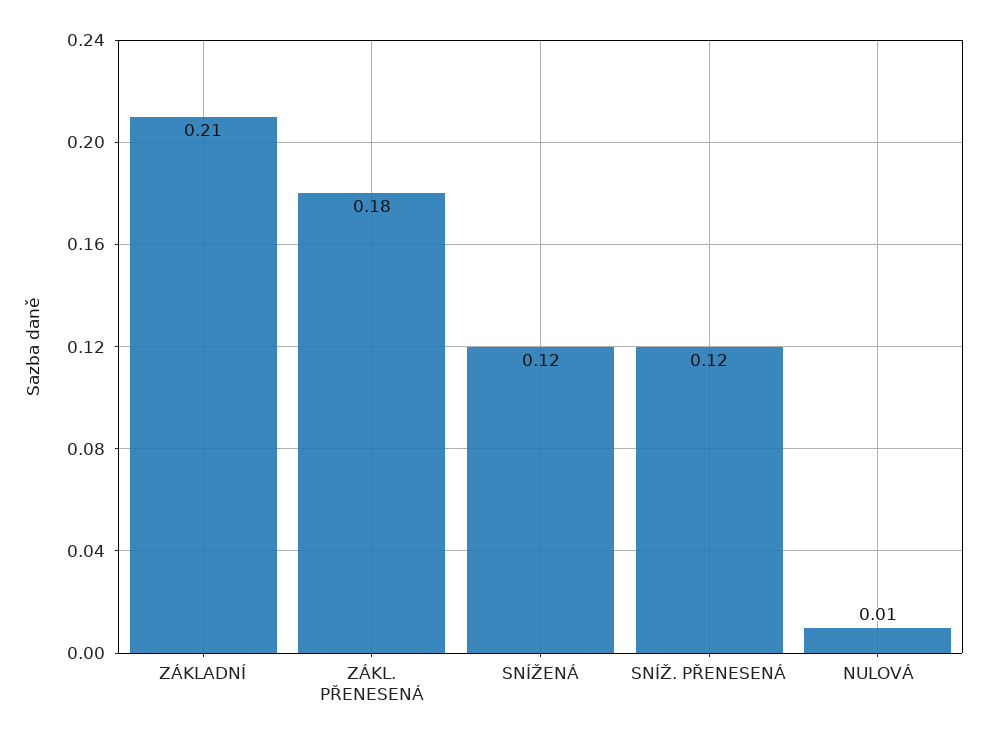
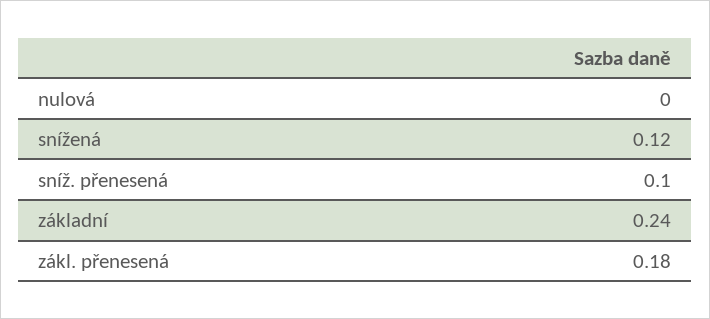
  {
-   "ZÁKLADNÍ": 0.21,
+   "ZÁKLADNÍ": 0.24,
    "ZÁKL. PŘENESENÁ": 0.18,
    "SNÍŽENÁ": 0.12,
-   "SNÍŽ. PŘENESENÁ": 0.12,
+   "SNÍŽ. PŘENESENÁ": 0.1,
-   "NULOVÁ": 0.01
+   "NULOVÁ": 0
  }

